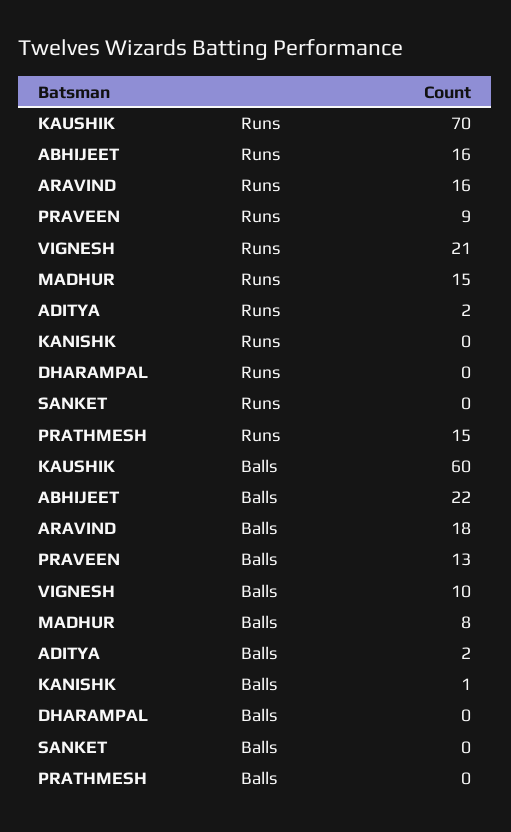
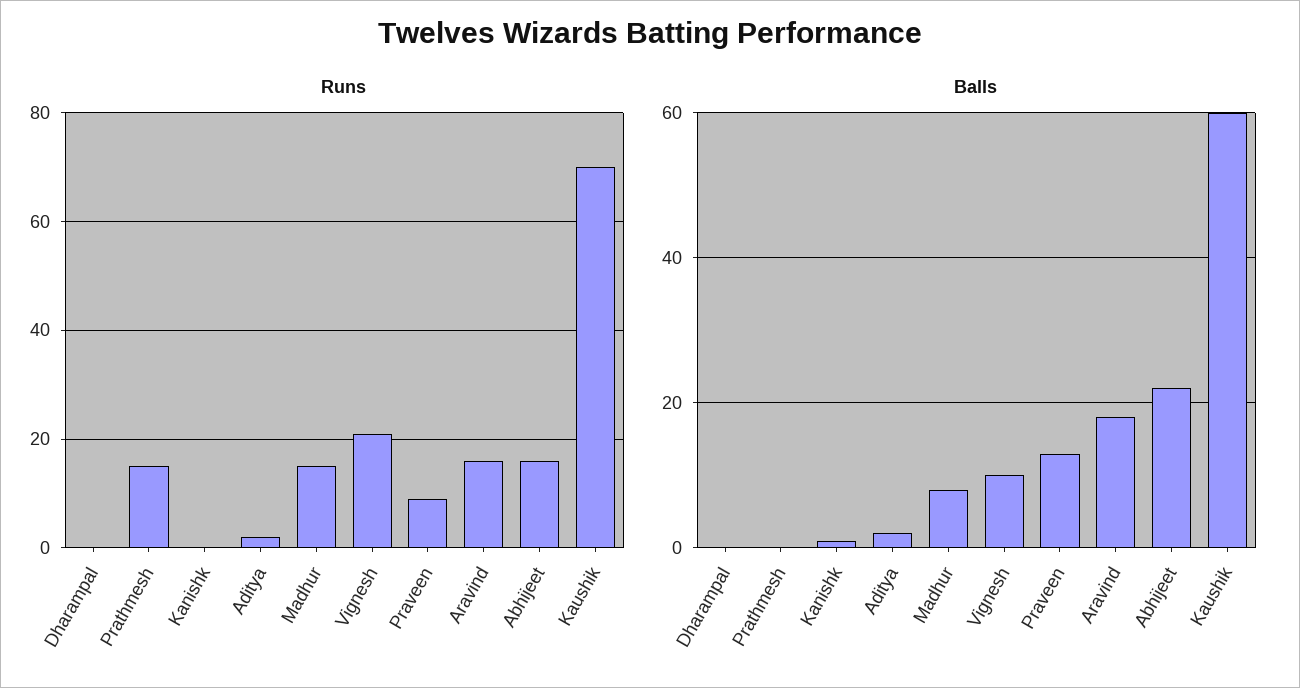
  {
    "Runs": {
      "KAUSHIK": 70,
      "ABHIJEET": 16,
      "ARAVIND": 16,
      "PRAVEEN": 9,
      "VIGNESH": 21,
      "MADHUR": 15,
      "ADITYA": 2,
      "KANISHK": 0,
      "DHARAMPAL": 0,
-     "SANKET": 0,
      "PRATHMESH": 15
    },
    "Balls": {
      "KAUSHIK": 60,
      "ABHIJEET": 22,
      "ARAVIND": 18,
      "PRAVEEN": 13,
      "VIGNESH": 10,
      "MADHUR": 8,
      "ADITYA": 2,
      "KANISHK": 1,
      "DHARAMPAL": 0,
-     "SANKET": 0,
      "PRATHMESH": 0
    }
  }

